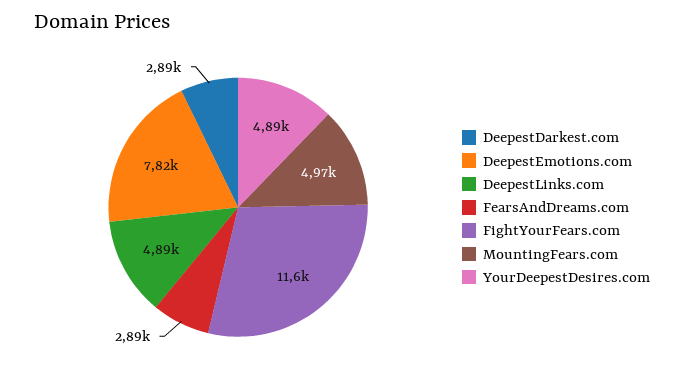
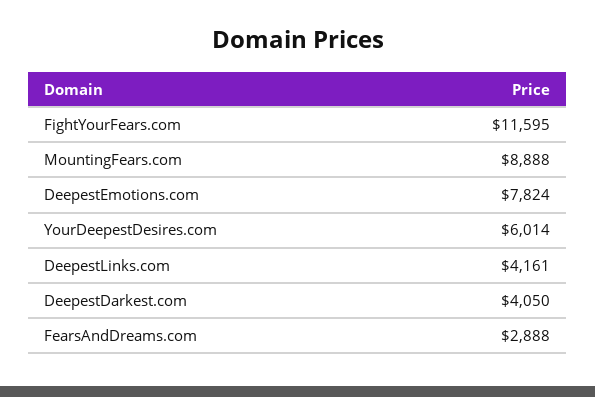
  {
-   "DeepestDarkest.com": 2890,
+   "DeepestDarkest.com": 4050,
    "DeepestEmotions.com": 7824,
-   "DeepestLinks.com": 4890,
+   "DeepestLinks.com": 4161,
    "FearsAndDreams.com": 2888,
    "FightYourFears.com": 11595,
-   "MountingFears.com": 4970,
+   "MountingFears.com": 8888,
-   "YourDeepestDesires.com": 4890
+   "YourDeepestDesires.com": 6014
  }

